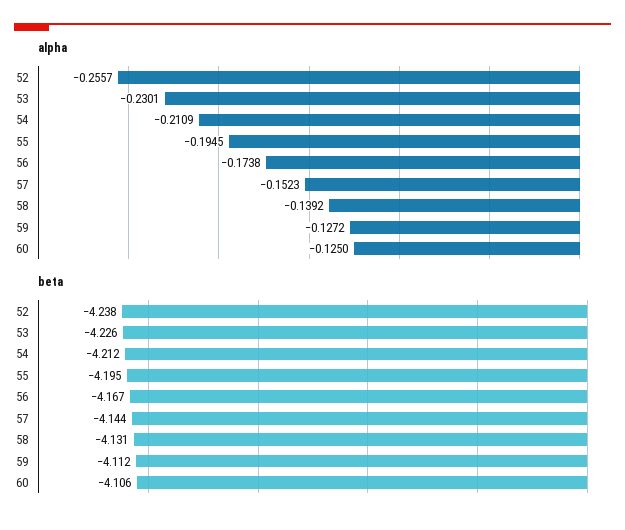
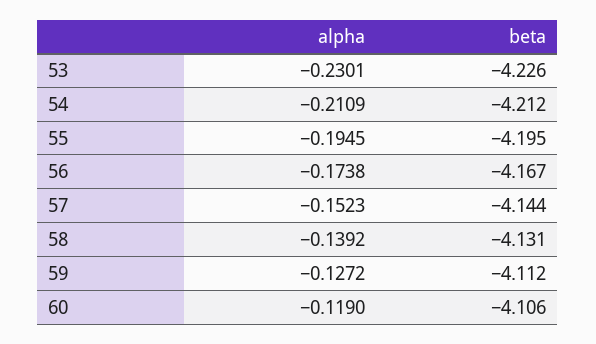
  {
    "alpha": {
-     "52": -0.2557,
      "53": -0.2301,
      "54": -0.2109,
      "55": -0.1945,
      "56": -0.1738,
      "57": -0.1523,
      "58": -0.1392,
      "59": -0.1272,
-     "60": -0.125
+     "60": -0.119
    },
    "beta": {
-     "52": -4.238,
      "53": -4.226,
      "54": -4.212,
      "55": -4.195,
      "56": -4.167,
      "57": -4.144,
      "58": -4.131,
      "59": -4.112,
      "60": -4.106
    }
  }

